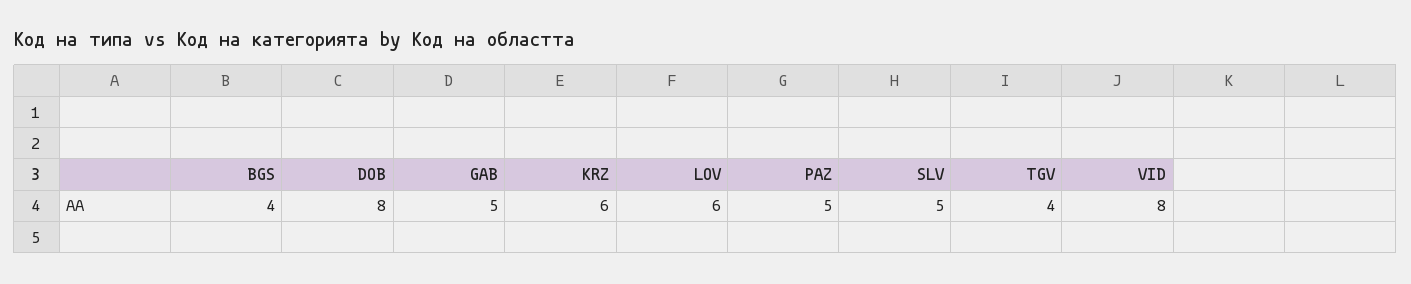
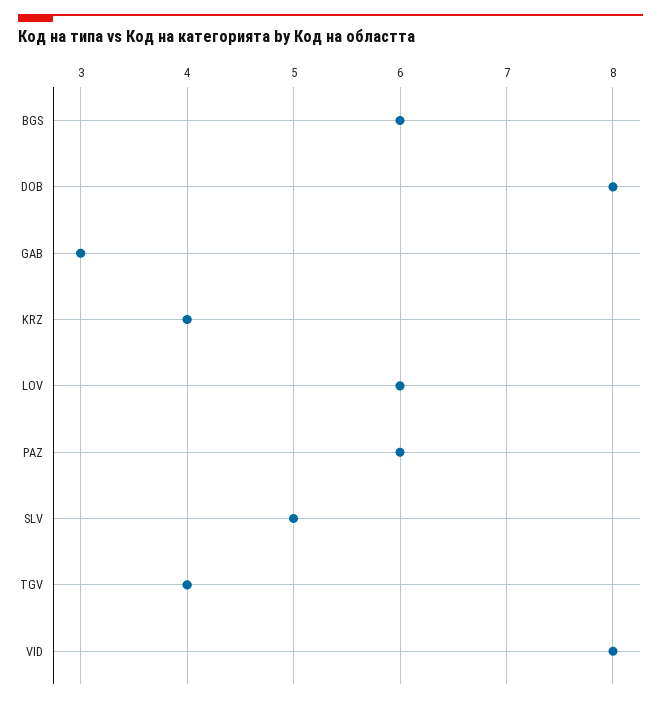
  {
-   "BGS": 4,
+   "BGS": 6,
    "DOB": 8,
-   "GAB": 5,
+   "GAB": 3,
-   "KRZ": 6,
+   "KRZ": 4,
    "LOV": 6,
-   "PAZ": 5,
+   "PAZ": 6,
    "SLV": 5,
    "TGV": 4,
    "VID": 8
  }

